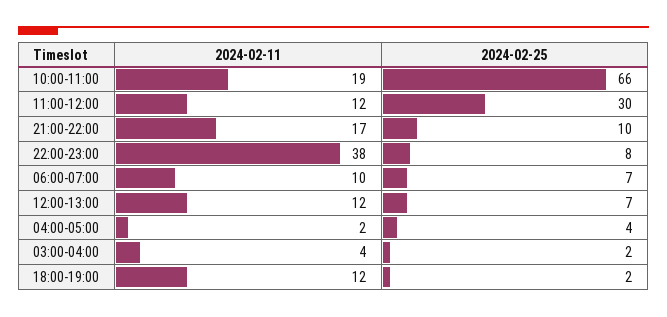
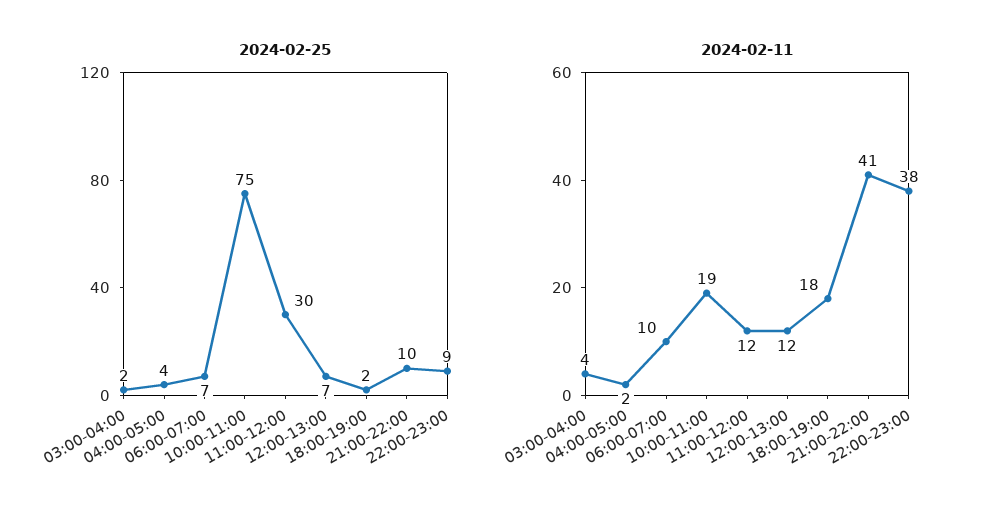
  {
    "2024-02-11": {
      "10:00-11:00": 19,
      "11:00-12:00": 12,
-     "21:00-22:00": 17,
+     "21:00-22:00": 41,
      "22:00-23:00": 38,
      "06:00-07:00": 10,
      "12:00-13:00": 12,
      "04:00-05:00": 2,
      "03:00-04:00": 4,
-     "18:00-19:00": 12
+     "18:00-19:00": 18
    },
    "2024-02-25": {
-     "10:00-11:00": 66,
+     "10:00-11:00": 75,
      "11:00-12:00": 30,
      "21:00-22:00": 10,
-     "22:00-23:00": 8,
+     "22:00-23:00": 9,
      "06:00-07:00": 7,
      "12:00-13:00": 7,
      "04:00-05:00": 4,
      "03:00-04:00": 2,
      "18:00-19:00": 2
    }
  }

